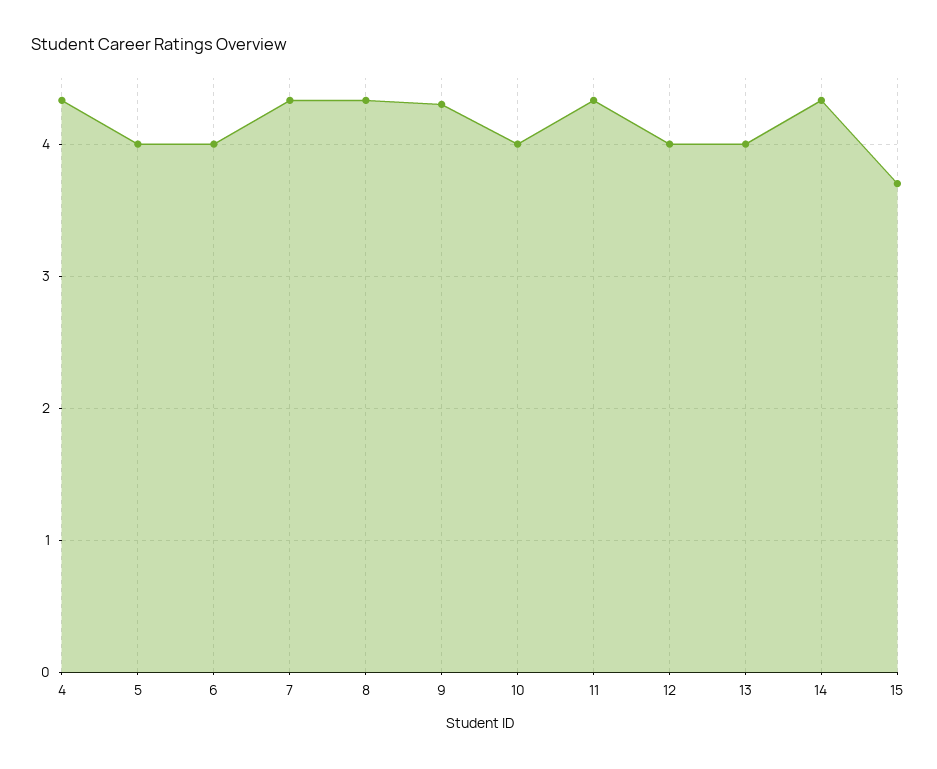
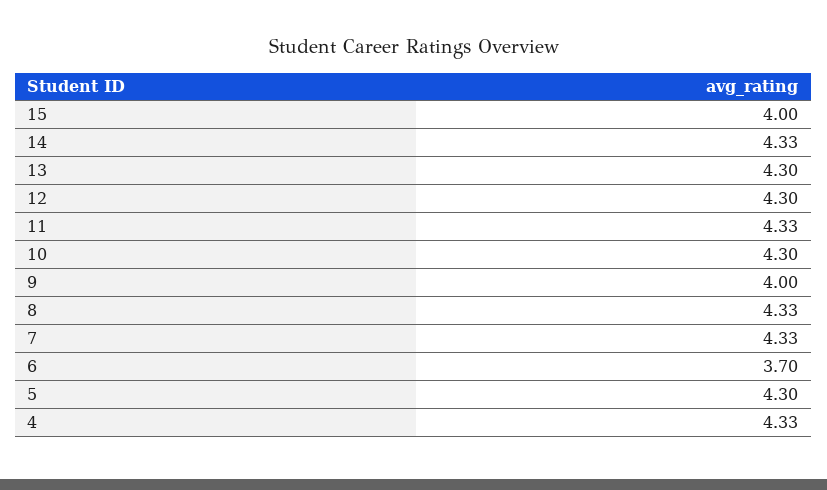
  {
    "4": 4.33,
-   "5": 4,
+   "5": 4.3,
-   "6": 4,
+   "6": 3.7,
    "7": 4.33,
    "8": 4.33,
-   "9": 4.3,
+   "9": 4,
-   "10": 4,
+   "10": 4.3,
    "11": 4.33,
-   "12": 4,
+   "12": 4.3,
-   "13": 4,
+   "13": 4.3,
    "14": 4.33,
-   "15": 3.7
+   "15": 4
  }

